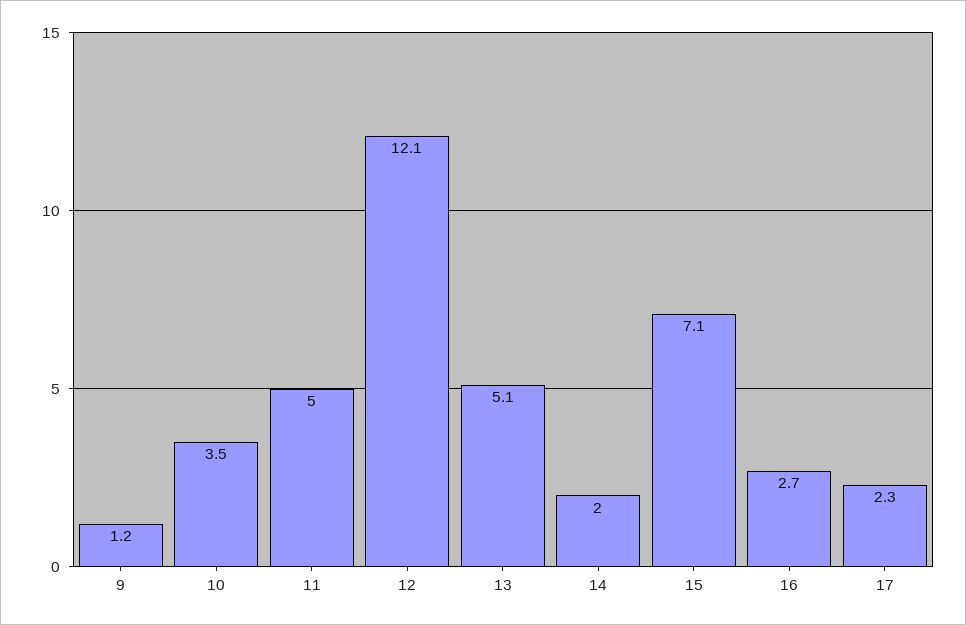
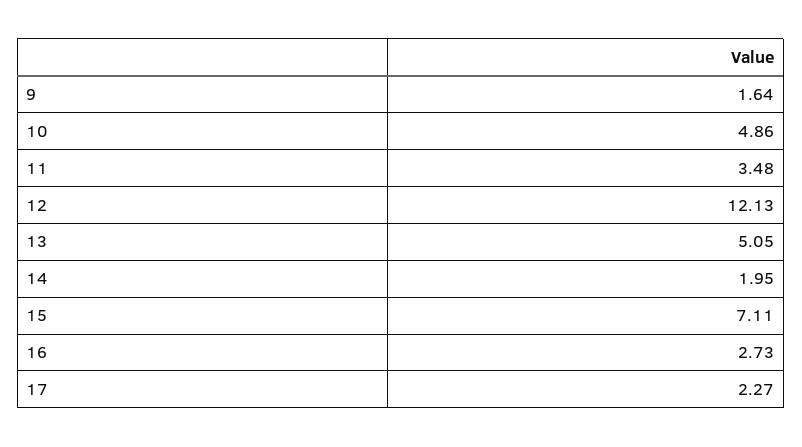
  {
-   "9": 1.2,
+   "9": 1.64,
-   "10": 3.5,
+   "10": 4.86,
-   "11": 5,
+   "11": 3.48,
    "12": 12.13,
    "13": 5.05,
    "14": 1.95,
    "15": 7.11,
    "16": 2.73,
    "17": 2.27
  }

